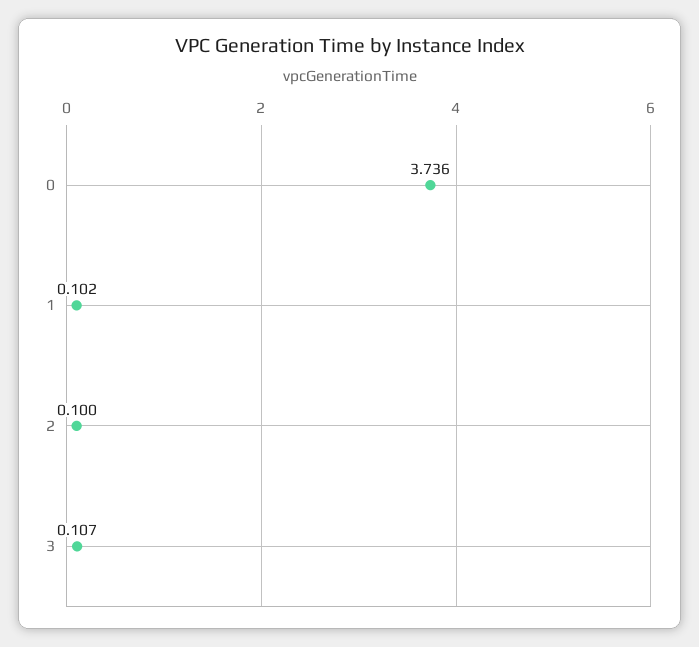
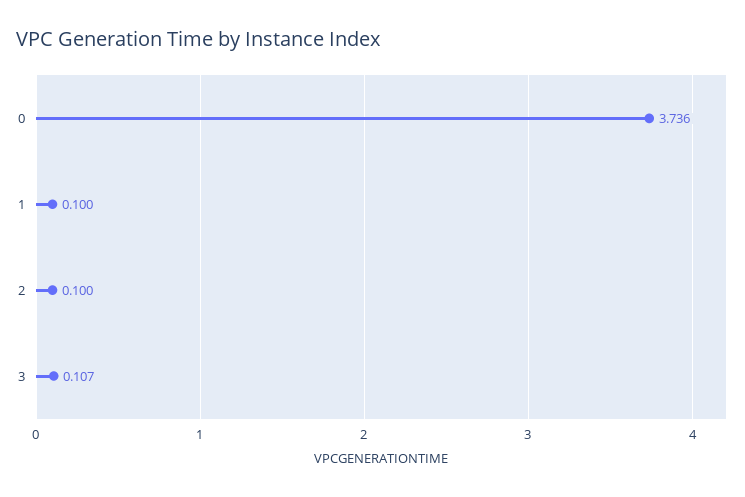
  {
    "0": 3.736,
-   "1": 0.102,
+   "1": 0.1,
    "2": 0.1,
    "3": 0.107
  }

